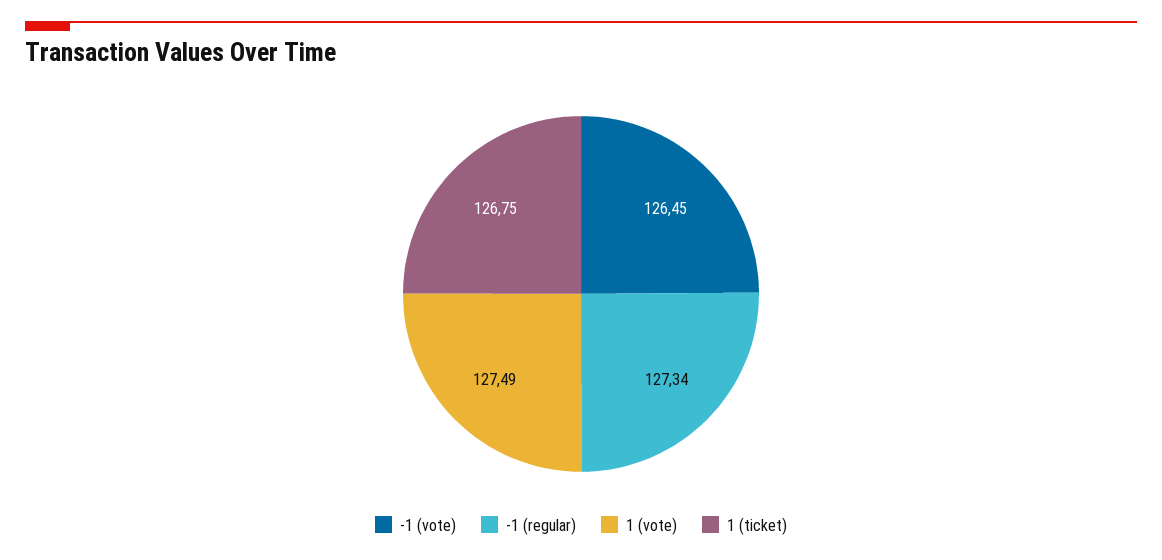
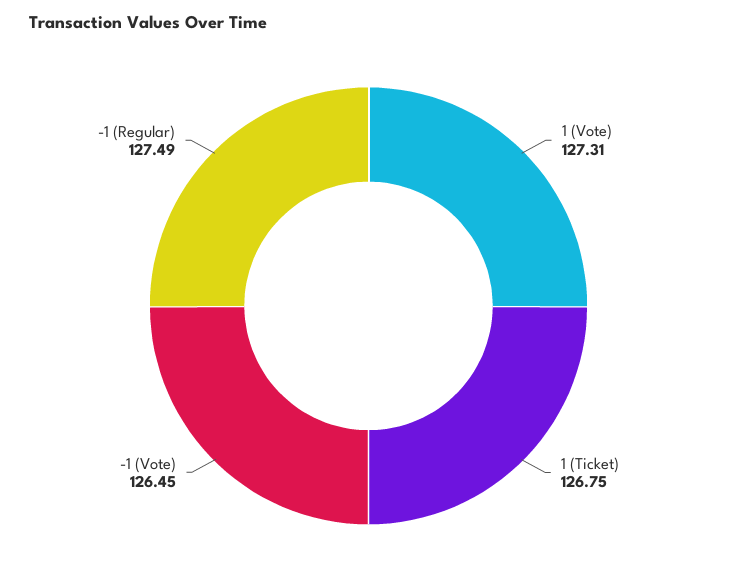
  {
    "-1 (vote)": 126.45,
-   "-1 (regular)": 127.34,
+   "-1 (regular)": 127.49,
-   "1 (vote)": 127.49,
+   "1 (vote)": 127.31,
    "1 (ticket)": 126.75
  }

